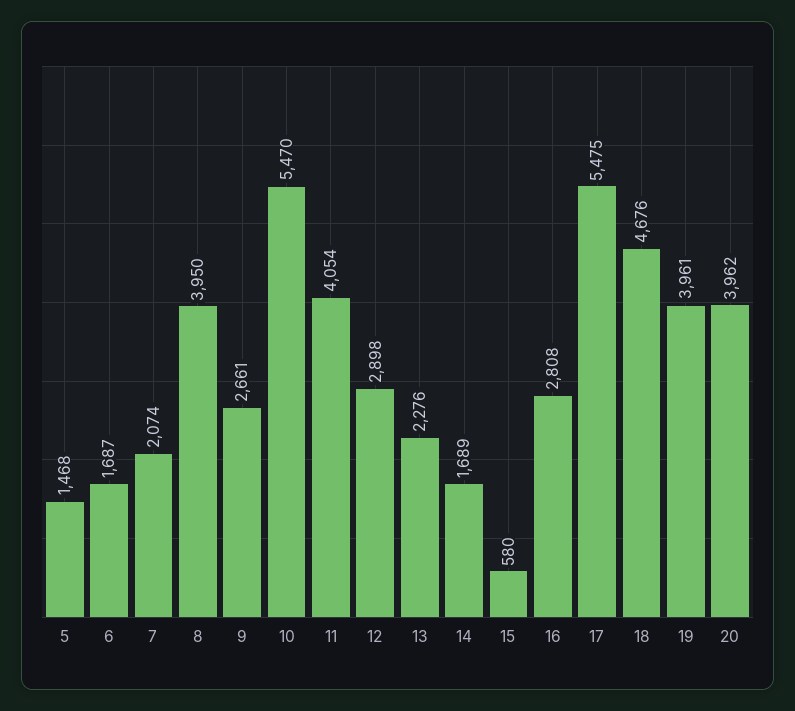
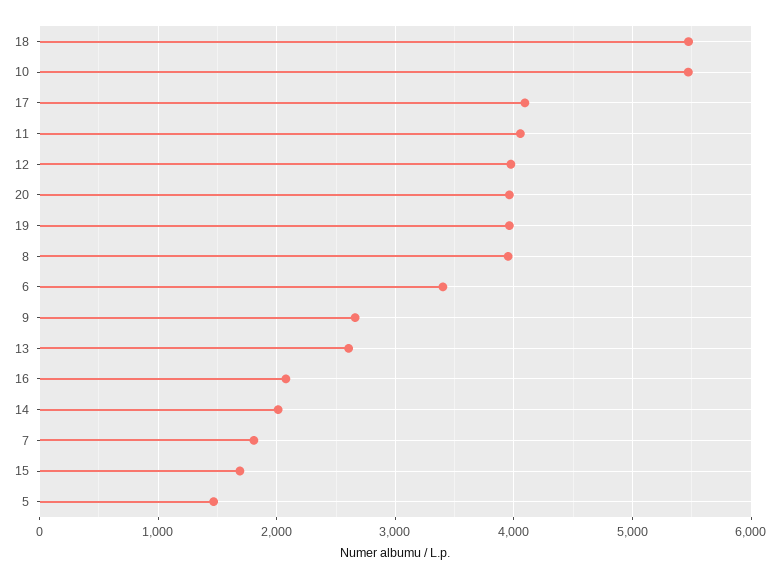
  {
    "5": 1468,
-   "6": 1687,
+   "6": 3400,
-   "7": 2074,
+   "7": 1800,
    "8": 3950,
    "9": 2661,
    "10": 5470,
    "11": 4054,
-   "12": 2898,
+   "12": 4000,
-   "13": 2276,
+   "13": 2600,
-   "14": 1689,
+   "14": 2000,
-   "15": 580,
+   "15": 1700,
-   "16": 2808,
+   "16": 2100,
-   "17": 5475,
+   "17": 4100,
-   "18": 4676,
+   "18": 5500,
    "19": 3961,
    "20": 3962
  }

